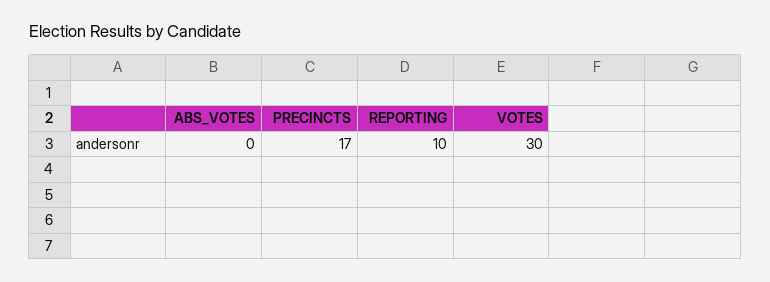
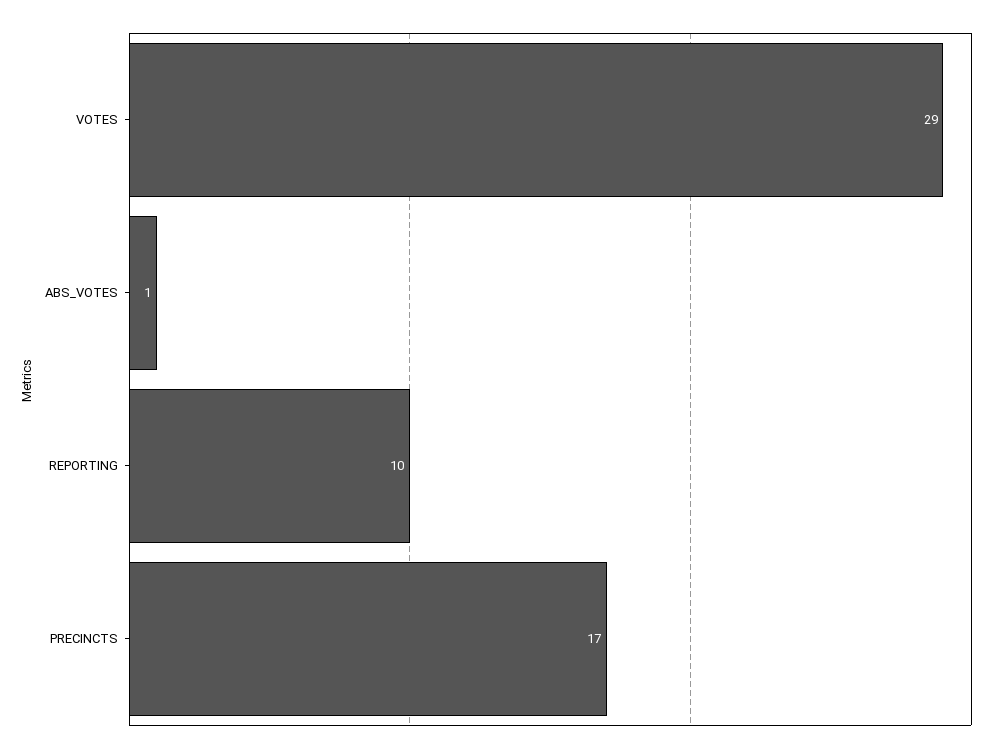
  {
-   "ABS_VOTES": 0,
+   "ABS_VOTES": 1,
    "PRECINCTS": 17,
    "REPORTING": 10,
-   "VOTES": 30
+   "VOTES": 29
  }

